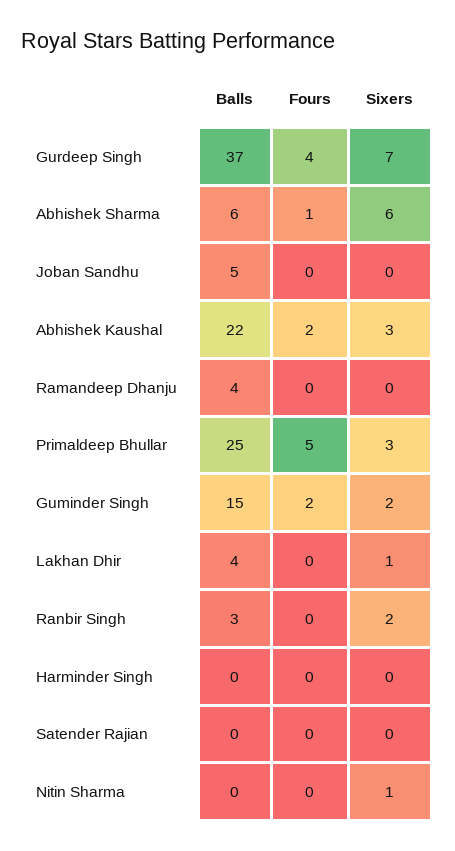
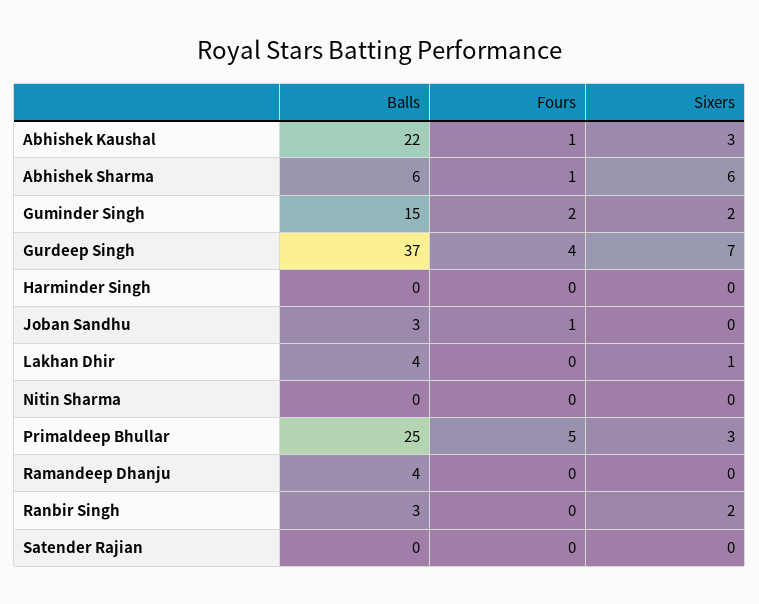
  {
    "Balls": {
      "Gurdeep Singh": 37,
      "Abhishek Sharma": 6,
-     "Joban Sandhu": 5,
+     "Joban Sandhu": 3,
      "Abhishek Kaushal": 22,
      "Ramandeep Dhanju": 4,
      "Primaldeep Bhullar": 25,
      "Guminder Singh": 15,
      "Lakhan Dhir": 4,
      "Ranbir Singh": 3,
      "Harminder Singh": 0,
      "Satender Rajian": 0,
      "Nitin Sharma": 0
    },
    "Fours": {
      "Gurdeep Singh": 4,
      "Abhishek Sharma": 1,
-     "Joban Sandhu": 0,
+     "Joban Sandhu": 1,
-     "Abhishek Kaushal": 2,
+     "Abhishek Kaushal": 1,
      "Ramandeep Dhanju": 0,
      "Primaldeep Bhullar": 5,
      "Guminder Singh": 2,
      "Lakhan Dhir": 0,
      "Ranbir Singh": 0,
      "Harminder Singh": 0,
      "Satender Rajian": 0,
      "Nitin Sharma": 0
    },
    "Sixers": {
      "Gurdeep Singh": 7,
      "Abhishek Sharma": 6,
      "Joban Sandhu": 0,
      "Abhishek Kaushal": 3,
      "Ramandeep Dhanju": 0,
      "Primaldeep Bhullar": 3,
      "Guminder Singh": 2,
      "Lakhan Dhir": 1,
      "Ranbir Singh": 2,
      "Harminder Singh": 0,
      "Satender Rajian": 0,
-     "Nitin Sharma": 1
+     "Nitin Sharma": 0
    }
  }

